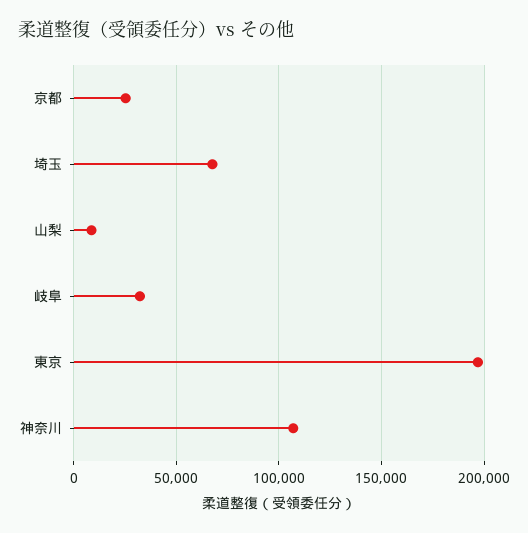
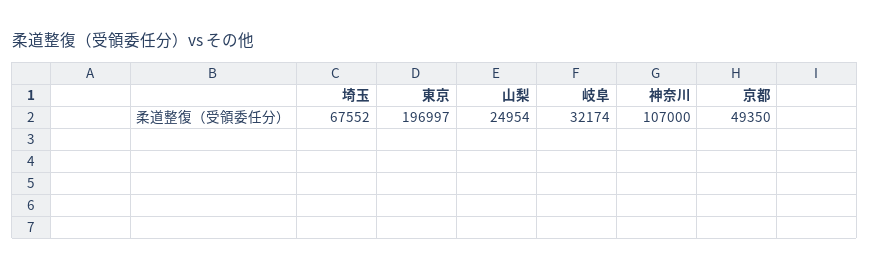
  {
-   "京都": 25000,
+   "京都": 49350,
    "埼玉": 67552,
-   "山梨": 10000,
+   "山梨": 24954,
    "岐阜": 32174,
    "東京": 196997,
    "神奈川": 107000
  }

